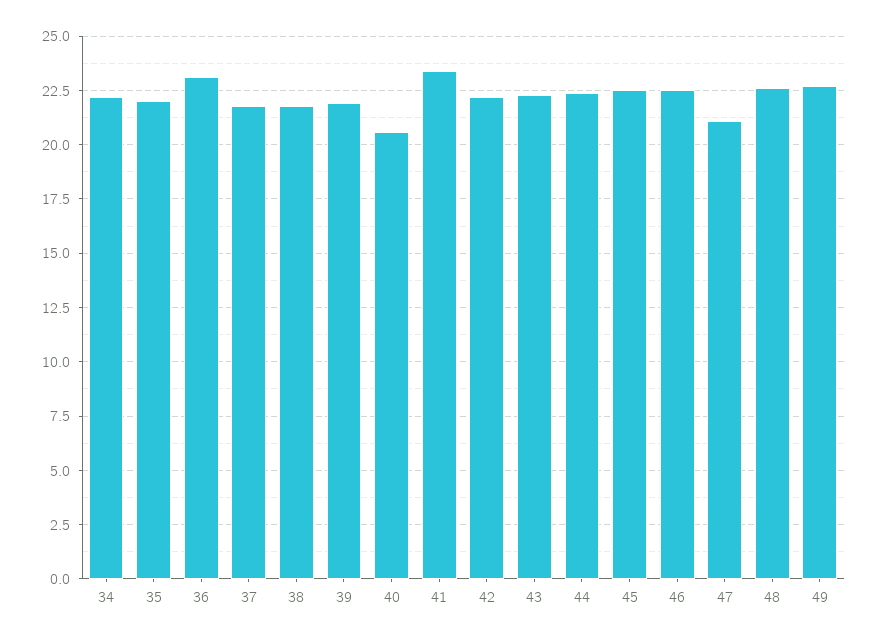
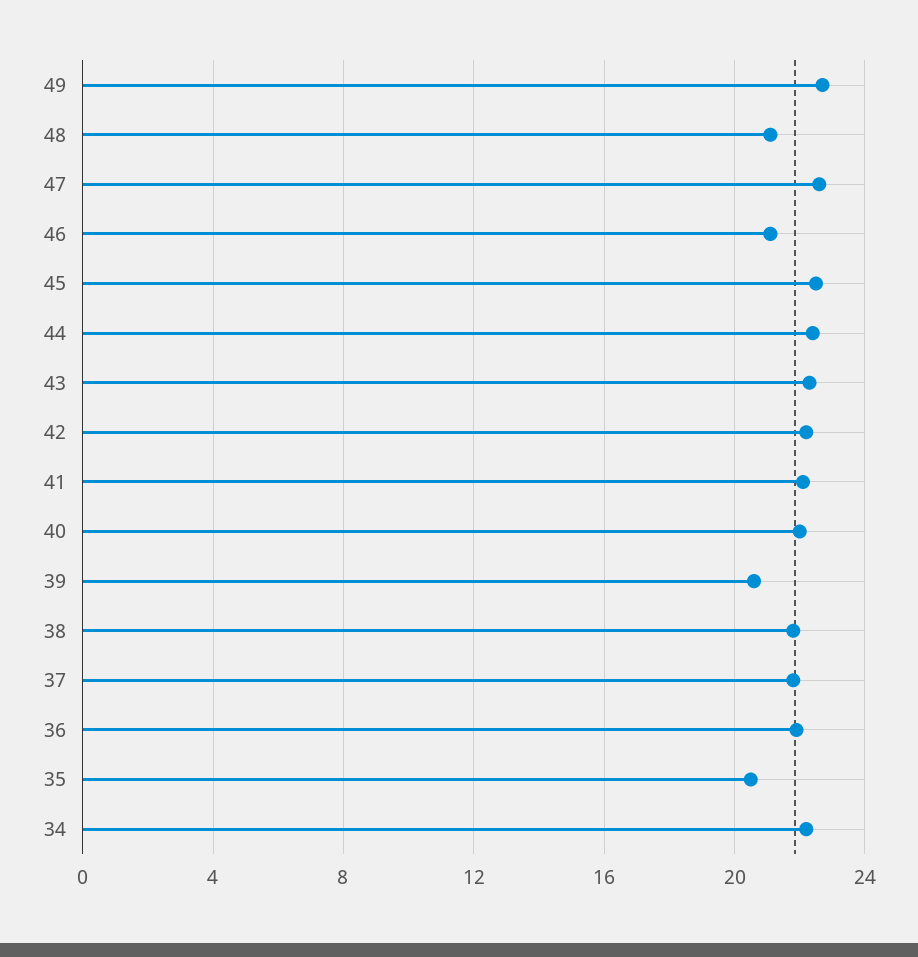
  {
    "34": 22,
-   "35": 22,
+   "35": 20.5,
-   "36": 23,
+   "36": 22,
    "37": 22,
    "38": 22,
-   "39": 22,
+   "39": 20.5,
-   "40": 20.5,
+   "40": 22,
-   "41": 23.5,
+   "41": 22,
    "42": 22,
    "43": 22.5,
    "44": 22.5,
    "45": 22.5,
-   "46": 22.5,
+   "46": 21,
-   "47": 21,
+   "47": 22.5,
-   "48": 22.5,
+   "48": 21,
    "49": 22.5
  }

